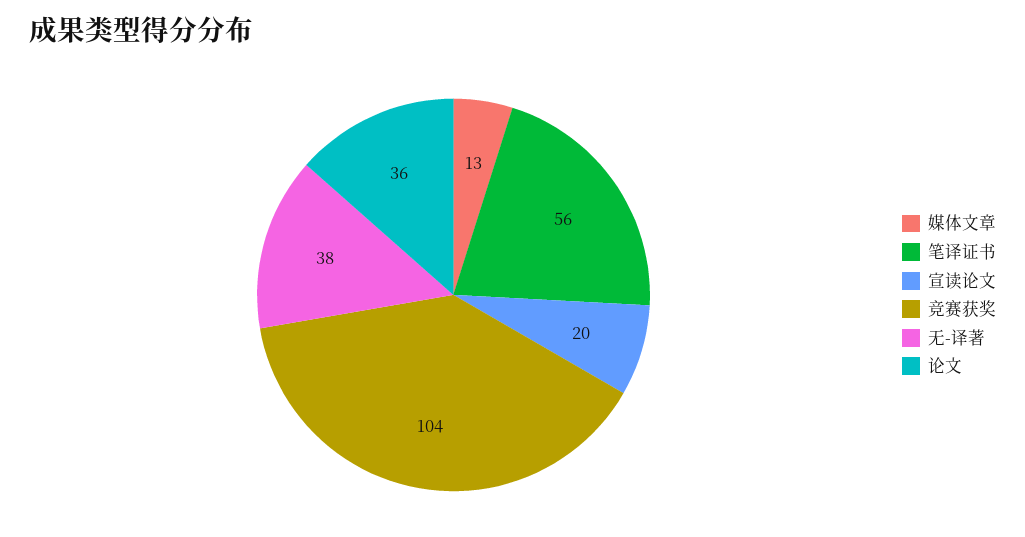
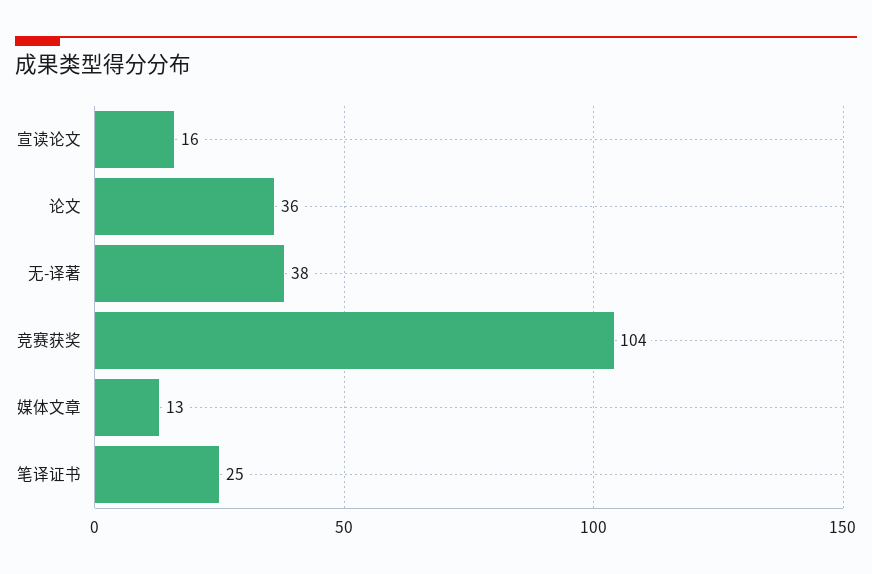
  {
    "媒体文章": 13,
-   "笔译证书": 56,
+   "笔译证书": 25,
-   "宣读论文": 20,
+   "宣读论文": 16,
    "竞赛获奖": 104,
    "无-译著": 38,
    "论文": 36
  }

